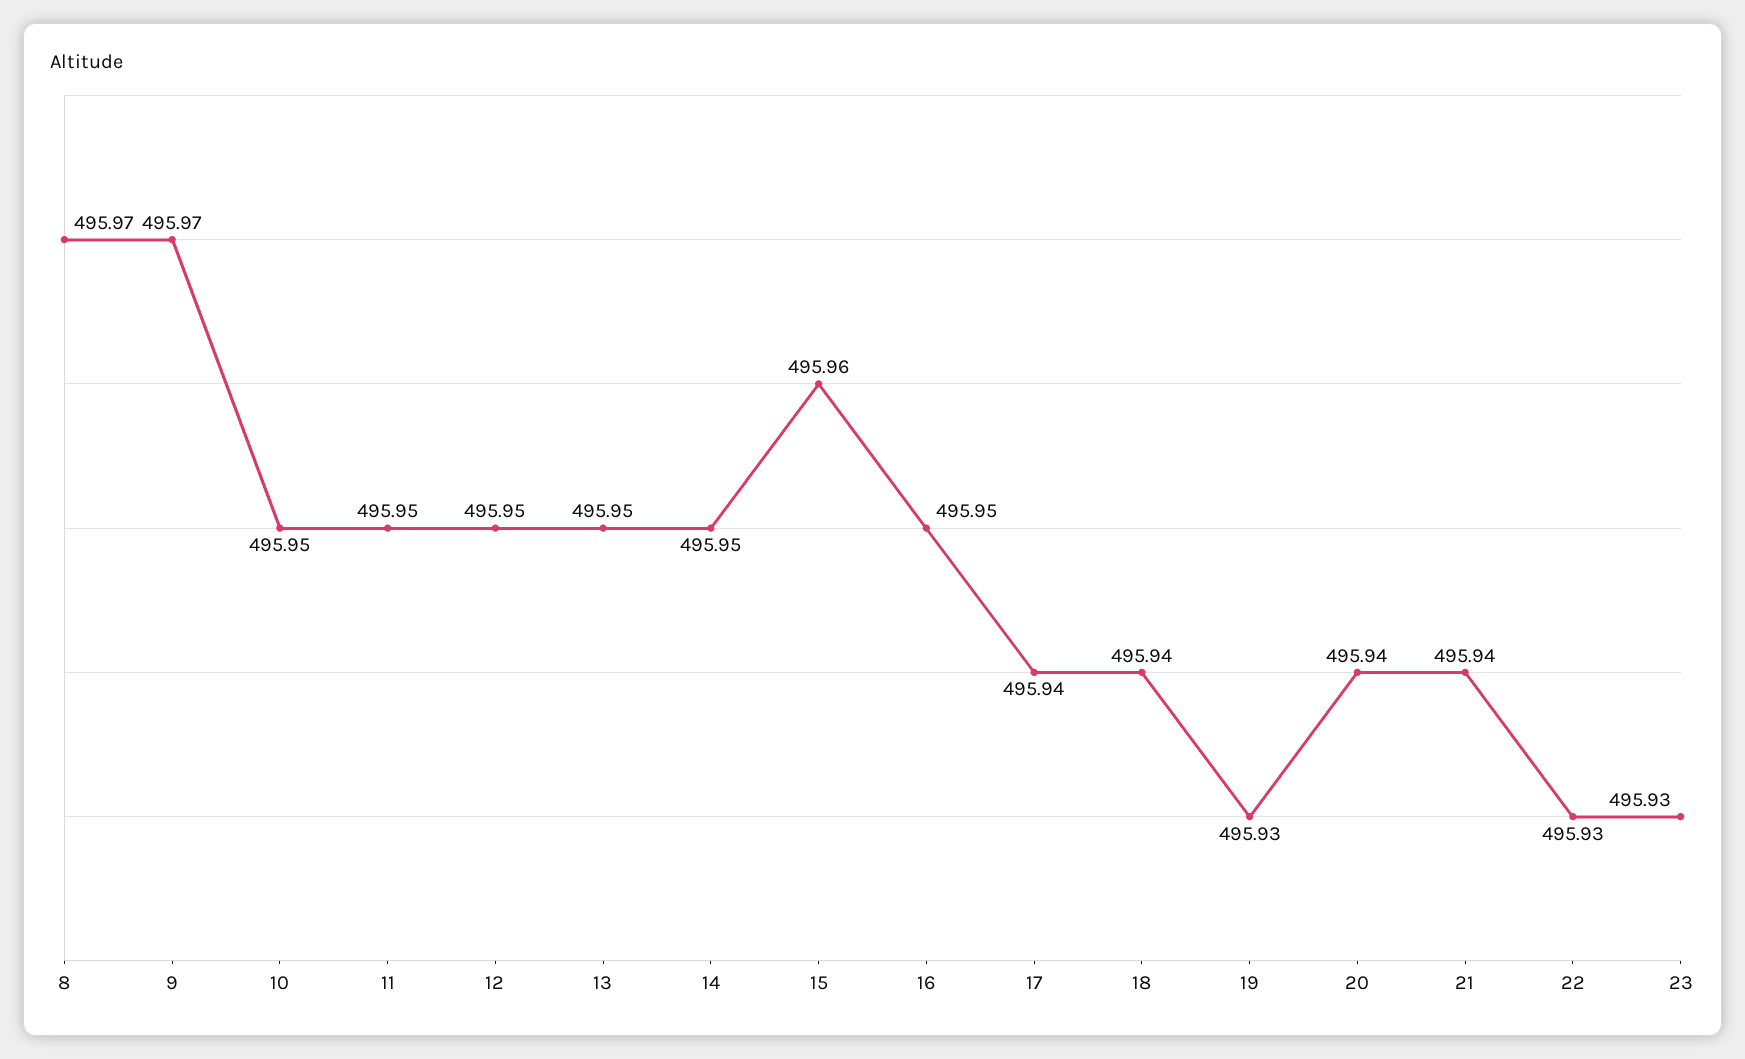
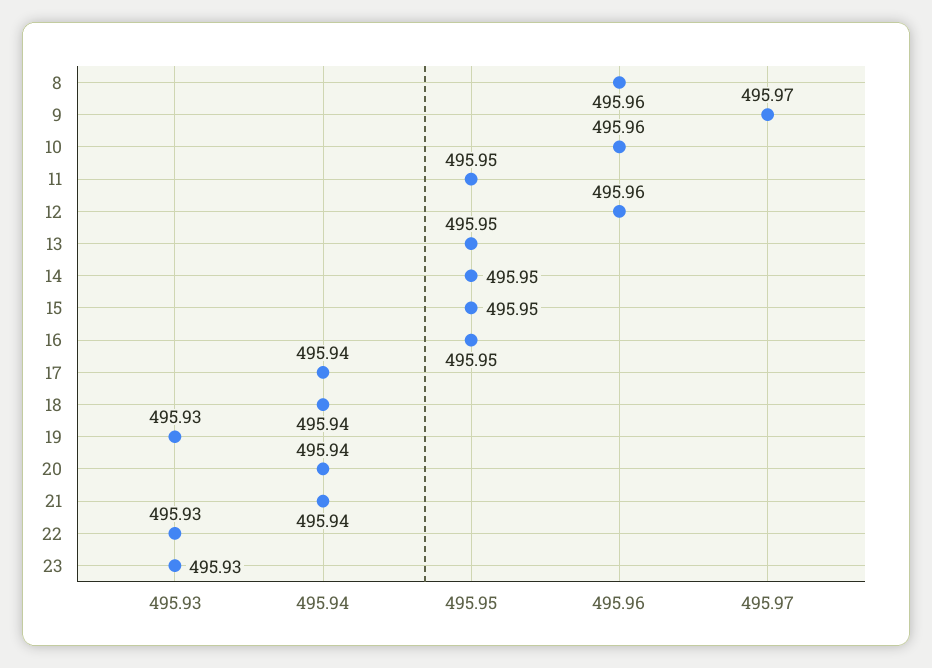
  {
-   "8": 495.97,
+   "8": 495.96,
    "9": 495.97,
-   "10": 495.95,
+   "10": 495.96,
    "11": 495.95,
-   "12": 495.95,
+   "12": 495.96,
    "13": 495.95,
    "14": 495.95,
-   "15": 495.96,
+   "15": 495.95,
    "16": 495.95,
    "17": 495.94,
    "18": 495.94,
    "19": 495.93,
    "20": 495.94,
    "21": 495.94,
    "22": 495.93,
    "23": 495.93
  }

